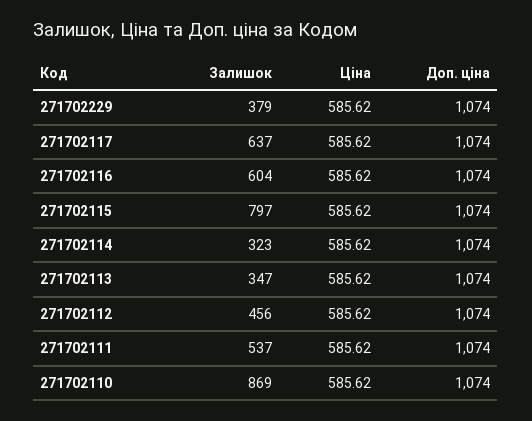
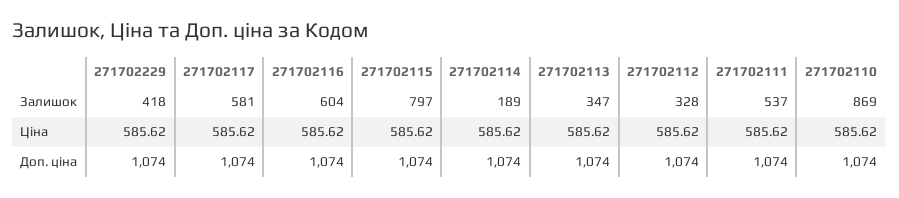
  {
    "Залишок": {
-     "271702229": 379,
+     "271702229": 418,
-     "271702117": 637,
+     "271702117": 581,
      "271702116": 604,
      "271702115": 797,
-     "271702114": 323,
+     "271702114": 189,
      "271702113": 347,
-     "271702112": 456,
+     "271702112": 328,
      "271702111": 537,
      "271702110": 869
    },
    "Ціна": {
      "271702229": 585.62,
      "271702117": 585.62,
      "271702116": 585.62,
      "271702115": 585.62,
      "271702114": 585.62,
      "271702113": 585.62,
      "271702112": 585.62,
      "271702111": 585.62,
      "271702110": 585.62
    },
    "Доп. ціна": {
      "271702229": 1074,
      "271702117": 1074,
      "271702116": 1074,
      "271702115": 1074,
      "271702114": 1074,
      "271702113": 1074,
      "271702112": 1074,
      "271702111": 1074,
      "271702110": 1074
    }
  }

